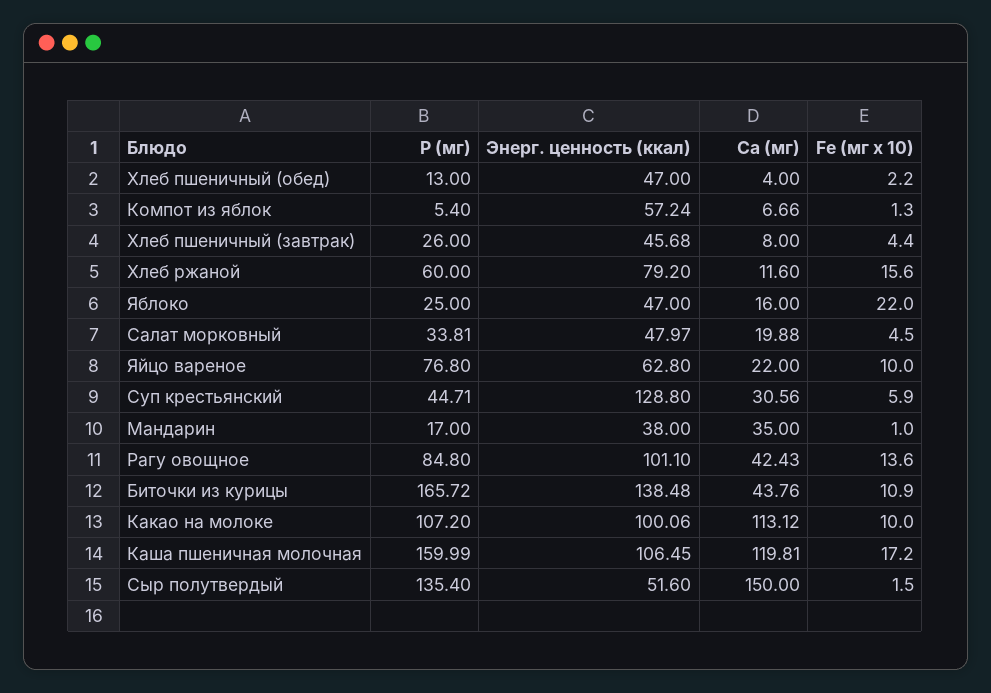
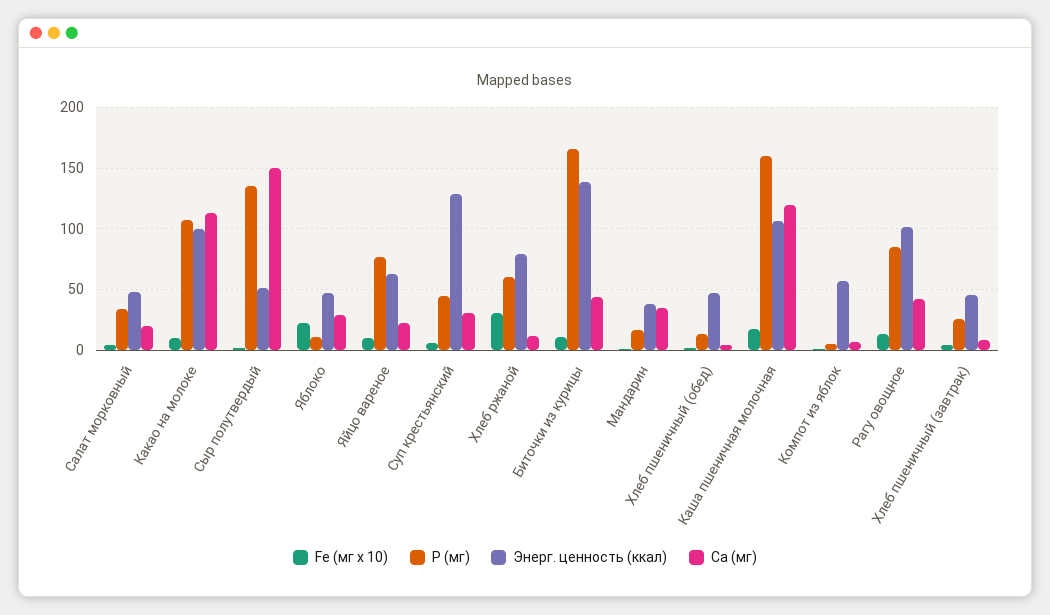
  {
    "P (мг)": {
      "Хлеб пшеничный (обед)": 13,
      "Компот из яблок": 5.4,
      "Хлеб пшеничный (завтрак)": 26,
      "Хлеб ржаной": 60,
-     "Яблоко": 25,
+     "Яблоко": 10,
      "Салат морковный": 33.81,
      "Яйцо вареное": 76.8,
      "Суп крестьянский": 44.71,
      "Мандарин": 17,
      "Рагу овощное": 84.8,
      "Биточки из курицы": 165.72,
      "Какао на молоке": 107.2,
      "Каша пшеничная молочная": 159.99,
      "Сыр полутвердый": 135.4
    },
    "Энерг. ценность (ккал)": {
      "Хлеб пшеничный (обед)": 47,
      "Компот из яблок": 57.24,
      "Хлеб пшеничный (завтрак)": 45.68,
      "Хлеб ржаной": 79.2,
      "Яблоко": 47,
      "Салат морковный": 47.97,
      "Яйцо вареное": 62.8,
      "Суп крестьянский": 128.8,
      "Мандарин": 38,
      "Рагу овощное": 101.1,
      "Биточки из курицы": 138.48,
      "Какао на молоке": 100.06,
      "Каша пшеничная молочная": 106.45,
      "Сыр полутвердый": 51.6
    },
    "Ca (мг)": {
      "Хлеб пшеничный (обед)": 4,
      "Компот из яблок": 6.66,
      "Хлеб пшеничный (завтрак)": 8,
      "Хлеб ржаной": 11.6,
-     "Яблоко": 16,
+     "Яблоко": 30,
      "Салат морковный": 19.88,
      "Яйцо вареное": 22,
      "Суп крестьянский": 30.56,
      "Мандарин": 35,
      "Рагу овощное": 42.43,
      "Биточки из курицы": 43.76,
      "Какао на молоке": 113.12,
      "Каша пшеничная молочная": 119.81,
      "Сыр полутвердый": 150
    },
    "Fe (мг х 10)": {
      "Хлеб пшеничный (обед)": 2.2,
      "Компот из яблок": 1.3,
      "Хлеб пшеничный (завтрак)": 4.4,
-     "Хлеб ржаной": 15.6,
+     "Хлеб ржаной": 30,
      "Яблоко": 22,
      "Салат морковный": 4.5,
      "Яйцо вареное": 10,
      "Суп крестьянский": 5.9,
      "Мандарин": 1,
      "Рагу овощное": 13.6,
      "Биточки из курицы": 10.9,
      "Какао на молоке": 10,
      "Каша пшеничная молочная": 17.2,
      "Сыр полутвердый": 1.5
    }
  }

